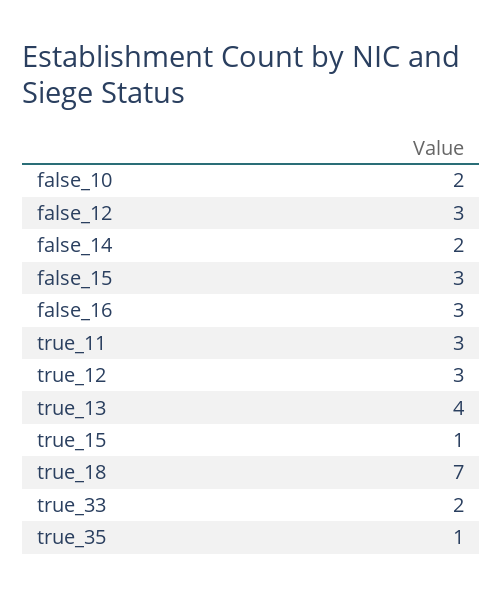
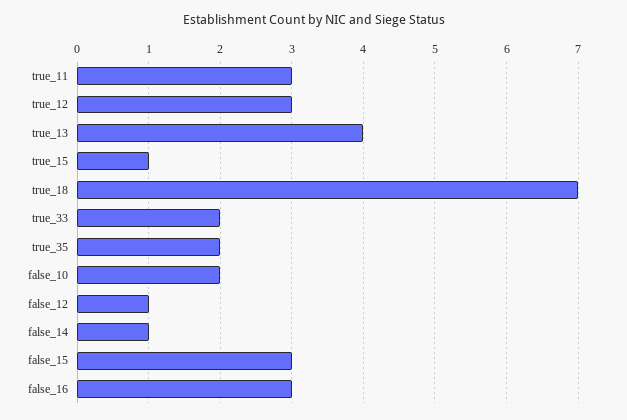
  {
    "false_10": 2,
-   "false_12": 3,
+   "false_12": 1,
-   "false_14": 2,
+   "false_14": 1,
    "false_15": 3,
    "false_16": 3,
    "true_11": 3,
    "true_12": 3,
    "true_13": 4,
    "true_15": 1,
    "true_18": 7,
    "true_33": 2,
-   "true_35": 1
+   "true_35": 2
  }

